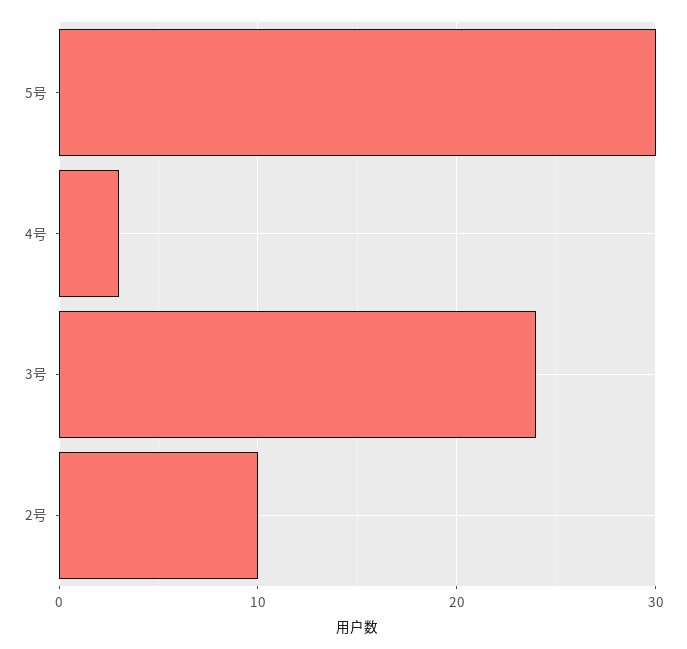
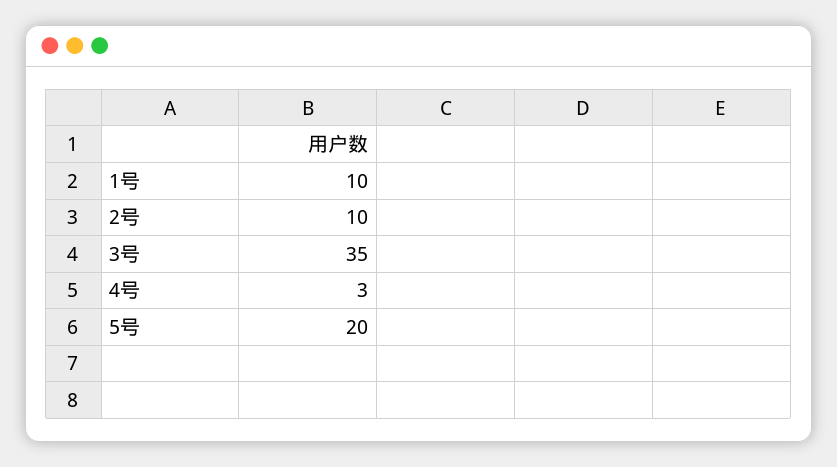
  {
-   "5号": 30,
+   "5号": 20,
    "4号": 3,
-   "3号": 24,
+   "3号": 35,
-   "2号": 10
+   "2号": 10,
+   "1号": 10
  }

